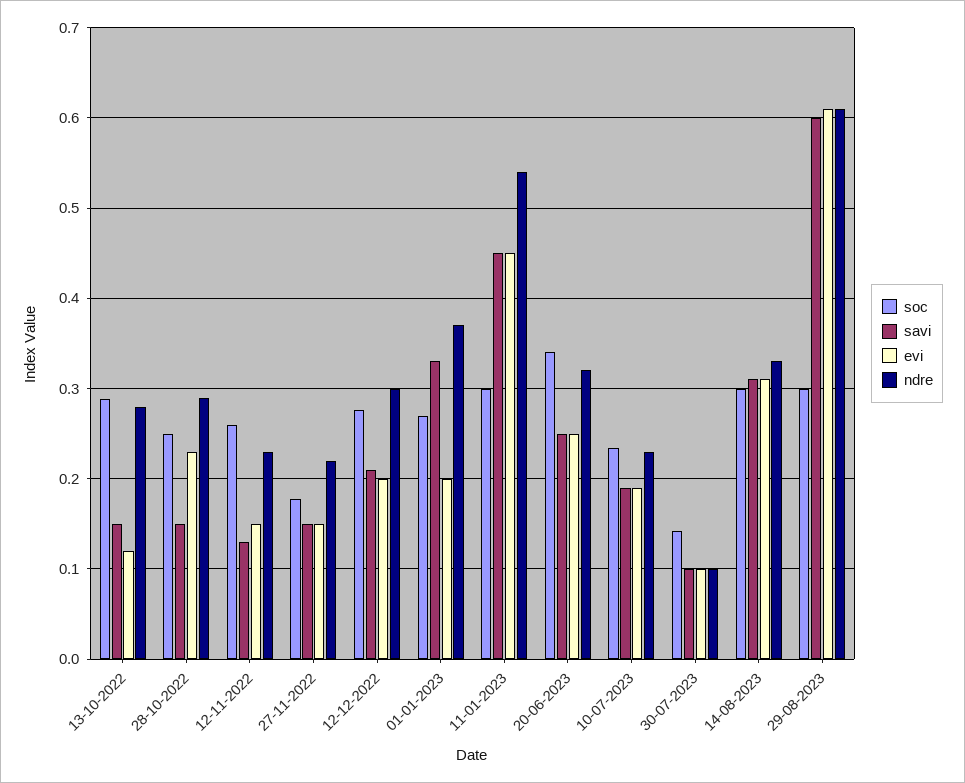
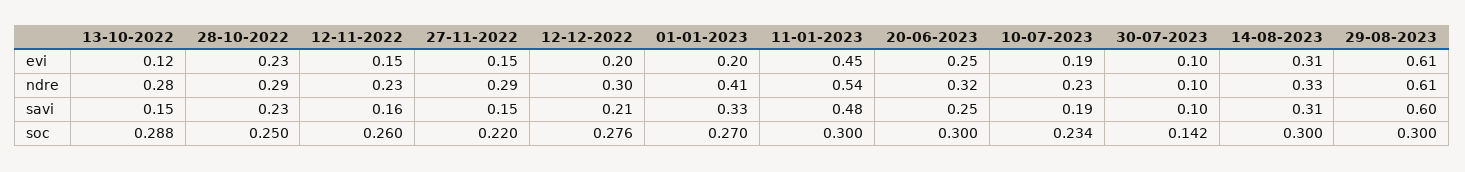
  {
    "soc": {
      "13-10-2022": 0.288,
      "28-10-2022": 0.25,
      "12-11-2022": 0.26,
-     "27-11-2022": 0.18,
+     "27-11-2022": 0.22,
      "12-12-2022": 0.276,
      "01-01-2023": 0.27,
      "11-01-2023": 0.3,
-     "20-06-2023": 0.34,
+     "20-06-2023": 0.3,
      "10-07-2023": 0.234,
      "30-07-2023": 0.142,
      "14-08-2023": 0.3,
      "29-08-2023": 0.3
    },
    "savi": {
      "13-10-2022": 0.15,
-     "28-10-2022": 0.15,
+     "28-10-2022": 0.23,
-     "12-11-2022": 0.13,
+     "12-11-2022": 0.16,
      "27-11-2022": 0.15,
      "12-12-2022": 0.21,
      "01-01-2023": 0.33,
-     "11-01-2023": 0.45,
+     "11-01-2023": 0.48,
      "20-06-2023": 0.25,
      "10-07-2023": 0.19,
      "30-07-2023": 0.1,
      "14-08-2023": 0.31,
      "29-08-2023": 0.6
    },
    "evi": {
      "13-10-2022": 0.12,
      "28-10-2022": 0.23,
      "12-11-2022": 0.15,
      "27-11-2022": 0.15,
      "12-12-2022": 0.2,
      "01-01-2023": 0.2,
      "11-01-2023": 0.45,
      "20-06-2023": 0.25,
      "10-07-2023": 0.19,
      "30-07-2023": 0.1,
      "14-08-2023": 0.31,
      "29-08-2023": 0.61
    },
    "ndre": {
      "13-10-2022": 0.28,
      "28-10-2022": 0.29,
      "12-11-2022": 0.23,
-     "27-11-2022": 0.22,
+     "27-11-2022": 0.29,
      "12-12-2022": 0.3,
-     "01-01-2023": 0.37,
+     "01-01-2023": 0.41,
      "11-01-2023": 0.54,
      "20-06-2023": 0.32,
      "10-07-2023": 0.23,
      "30-07-2023": 0.1,
      "14-08-2023": 0.33,
      "29-08-2023": 0.61
    }
  }

